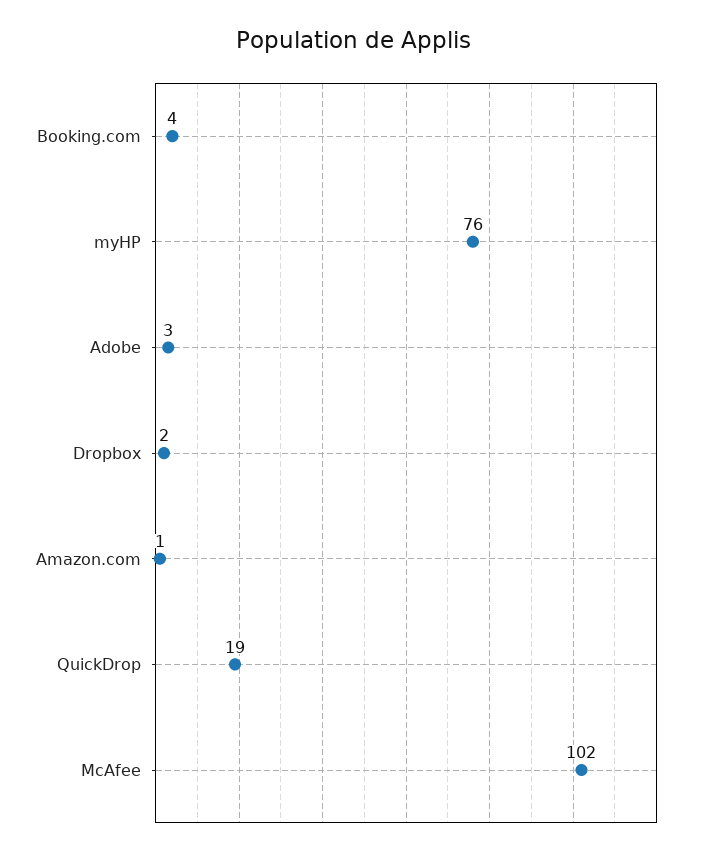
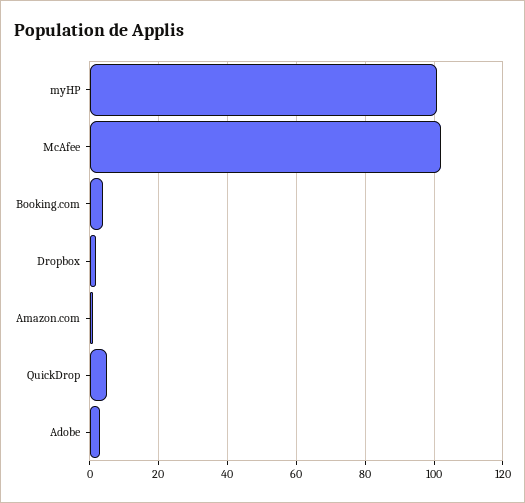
  {
    "Booking.com": 4,
-   "myHP": 76,
+   "myHP": 100,
    "Adobe": 3,
    "Dropbox": 2,
    "Amazon.com": 1,
-   "QuickDrop": 19,
+   "QuickDrop": 5,
    "McAfee": 102
  }

